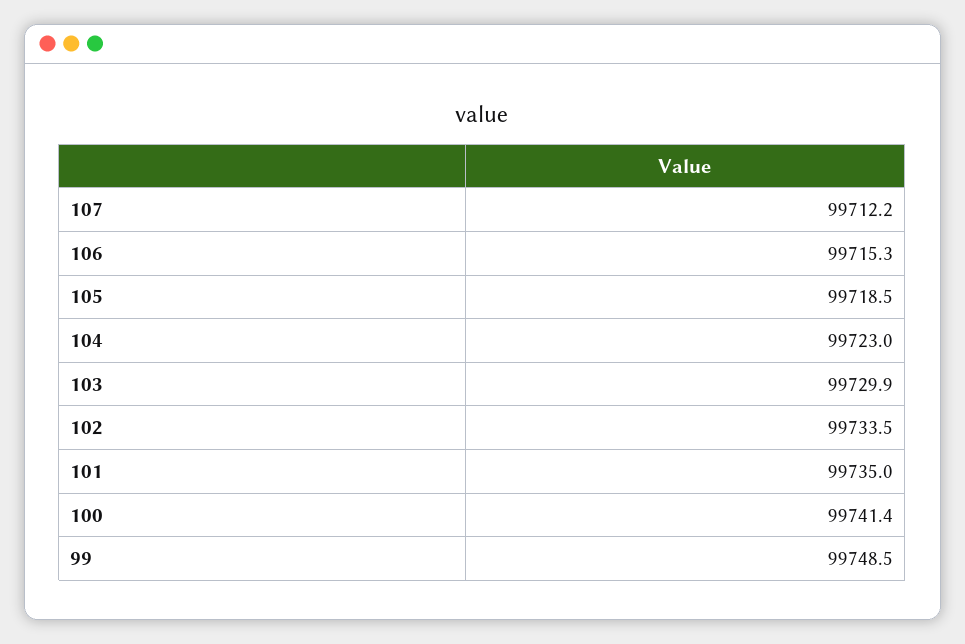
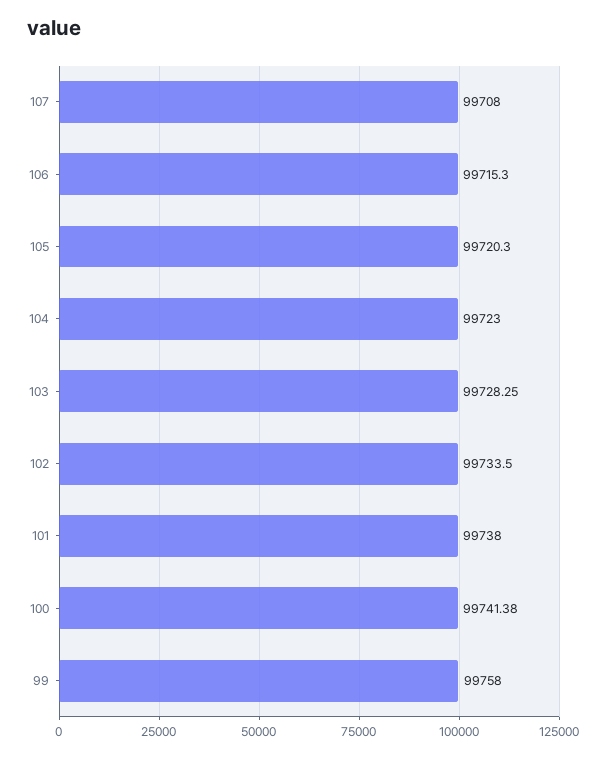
  {
-   "107": 99712.2,
+   "107": 99708,
    "106": 99715.3,
-   "105": 99718.5,
+   "105": 99720.3,
    "104": 99723,
-   "103": 99729.9,
+   "103": 99728.25,
    "102": 99733.5,
-   "101": 99735,
+   "101": 99738,
    "100": 99741.38,
-   "99": 99748.5
+   "99": 99758
  }

